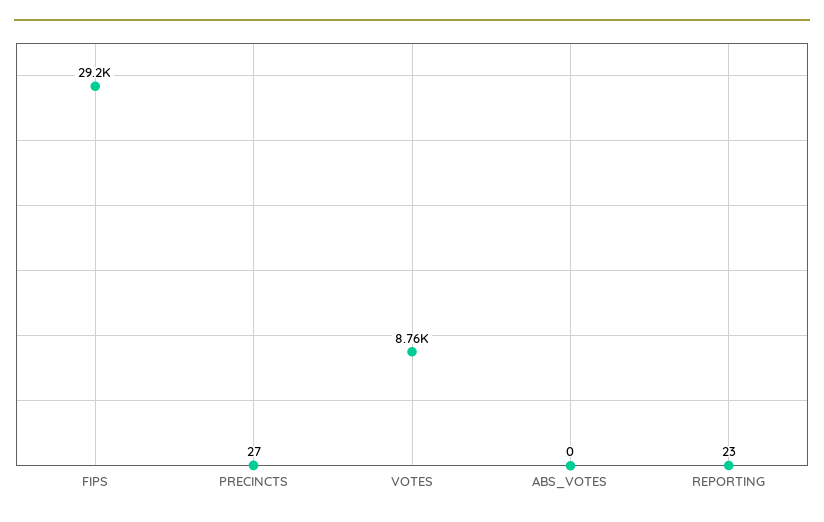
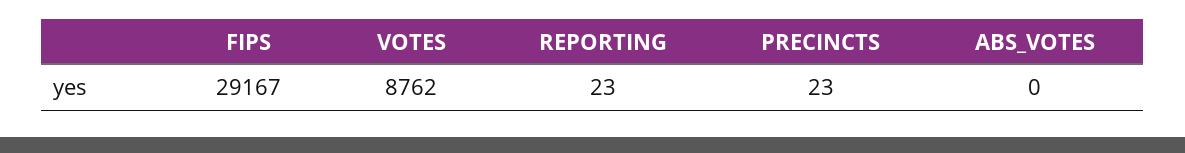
  {
    "FIPS": 29167,
-   "PRECINCTS": 27,
+   "PRECINCTS": 23,
    "VOTES": 8762,
    "ABS_VOTES": 0,
    "REPORTING": 23
  }

